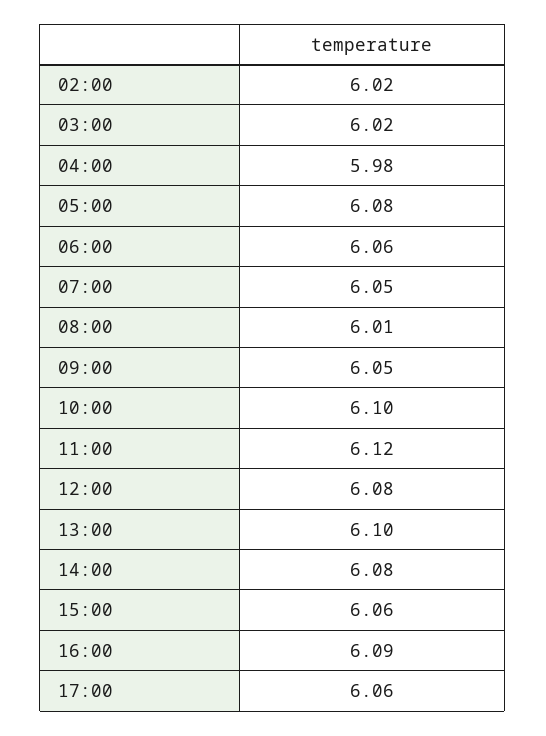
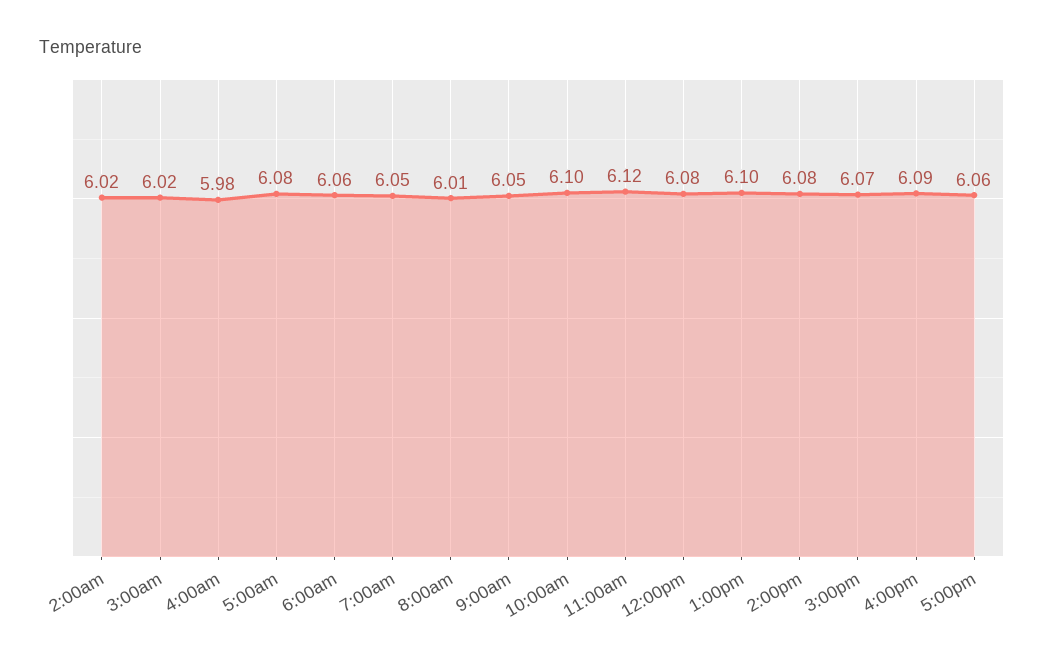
  {
    "02:00": 6.02,
    "03:00": 6.02,
    "04:00": 5.98,
    "05:00": 6.08,
    "06:00": 6.06,
    "07:00": 6.05,
    "08:00": 6.01,
    "09:00": 6.05,
    "10:00": 6.1,
    "11:00": 6.12,
    "12:00": 6.08,
    "13:00": 6.1,
    "14:00": 6.08,
-   "15:00": 6.06,
+   "15:00": 6.07,
    "16:00": 6.09,
    "17:00": 6.06
  }

